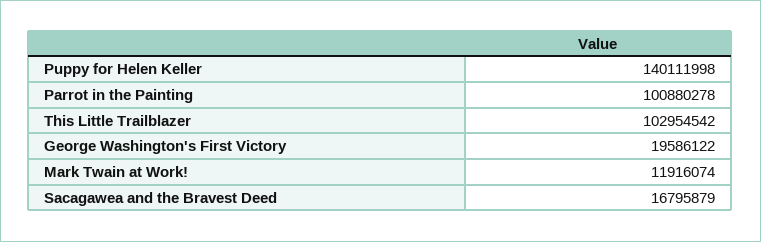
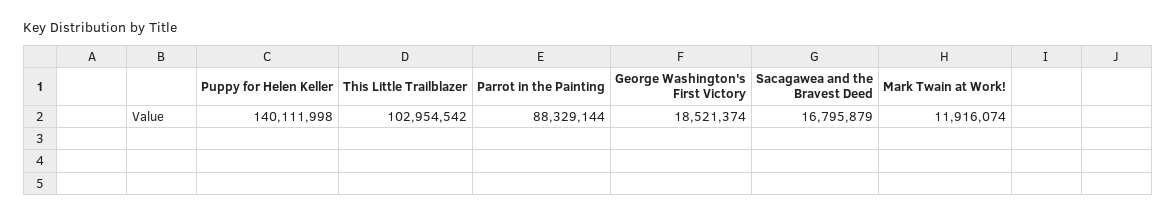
  {
    "Puppy for Helen Keller": 140111998,
-   "Parrot in the Painting": 100880278,
+   "Parrot in the Painting": 88329144,
    "This Little Trailblazer": 102954542,
-   "George Washington's First Victory": 19586122,
+   "George Washington's First Victory": 18521374,
    "Mark Twain at Work!": 11916074,
    "Sacagawea and the Bravest Deed": 16795879
  }

